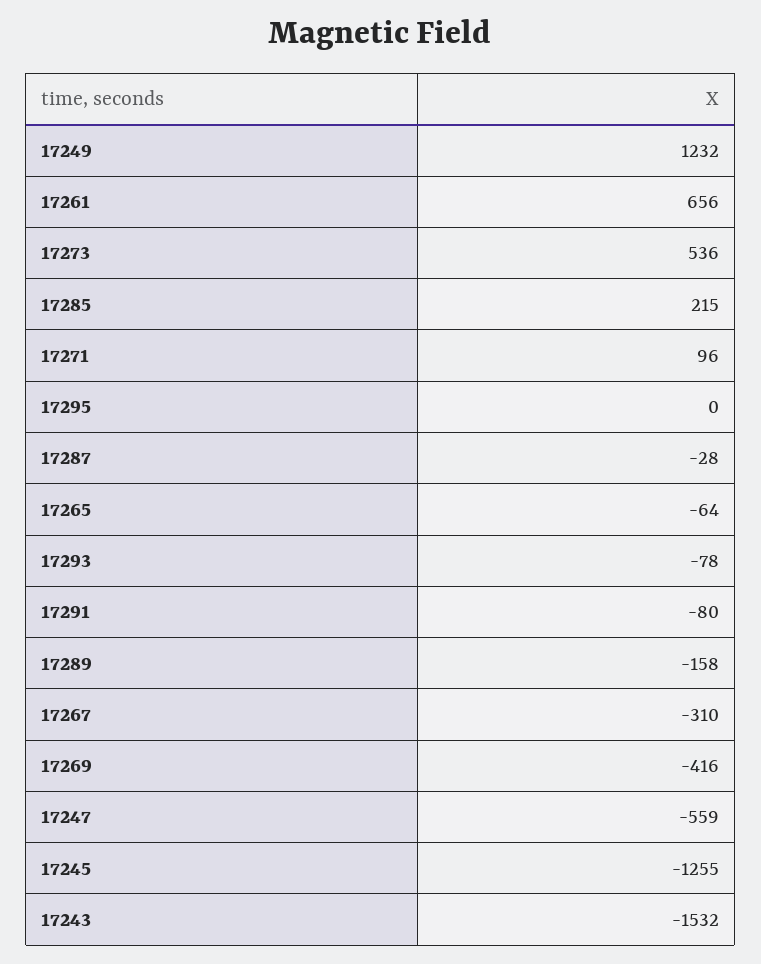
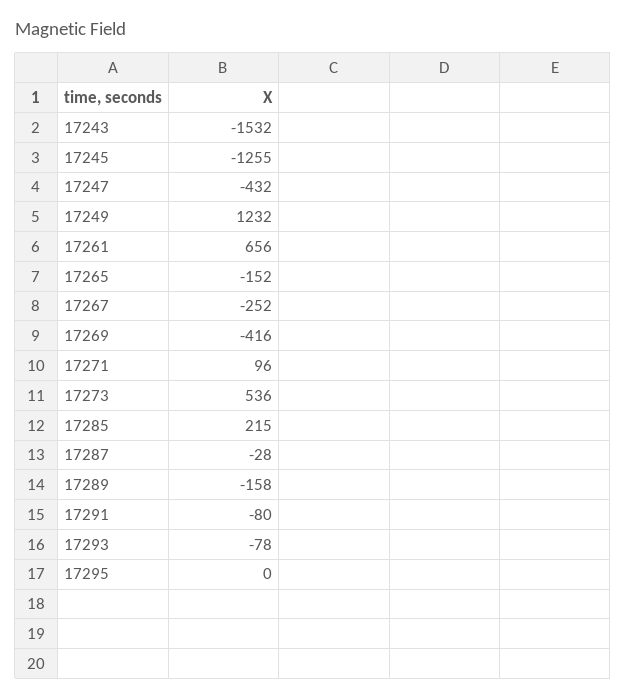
  {
    "17249": 1232,
    "17261": 656,
    "17273": 536,
    "17285": 215,
    "17271": 96,
    "17295": 0,
    "17287": -28,
-   "17265": -64,
+   "17265": -152,
    "17293": -78,
    "17291": -80,
    "17289": -158,
-   "17267": -310,
+   "17267": -252,
    "17269": -416,
-   "17247": -559,
+   "17247": -432,
    "17245": -1255,
    "17243": -1532
  }

